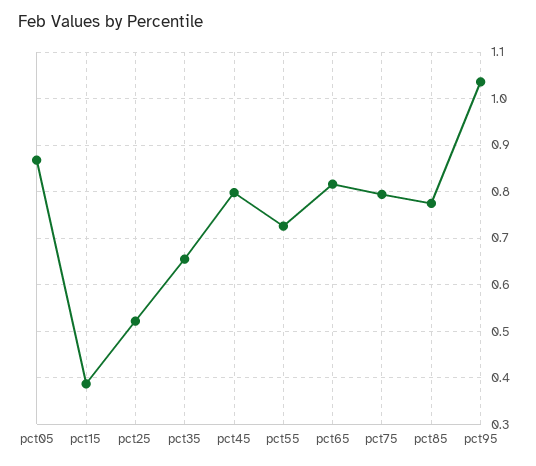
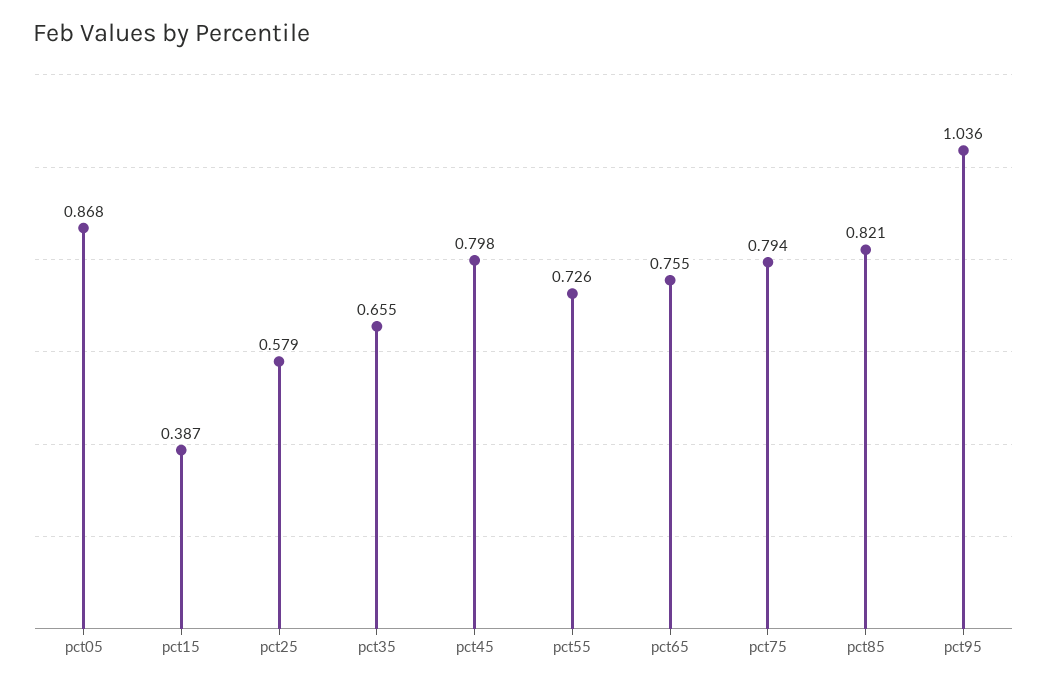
  {
    "pct05": 0.868,
    "pct15": 0.387,
-   "pct25": 0.52,
+   "pct25": 0.579,
    "pct35": 0.655,
    "pct45": 0.798,
    "pct55": 0.726,
-   "pct65": 0.82,
+   "pct65": 0.755,
    "pct75": 0.794,
-   "pct85": 0.78,
+   "pct85": 0.821,
    "pct95": 1.036
  }

